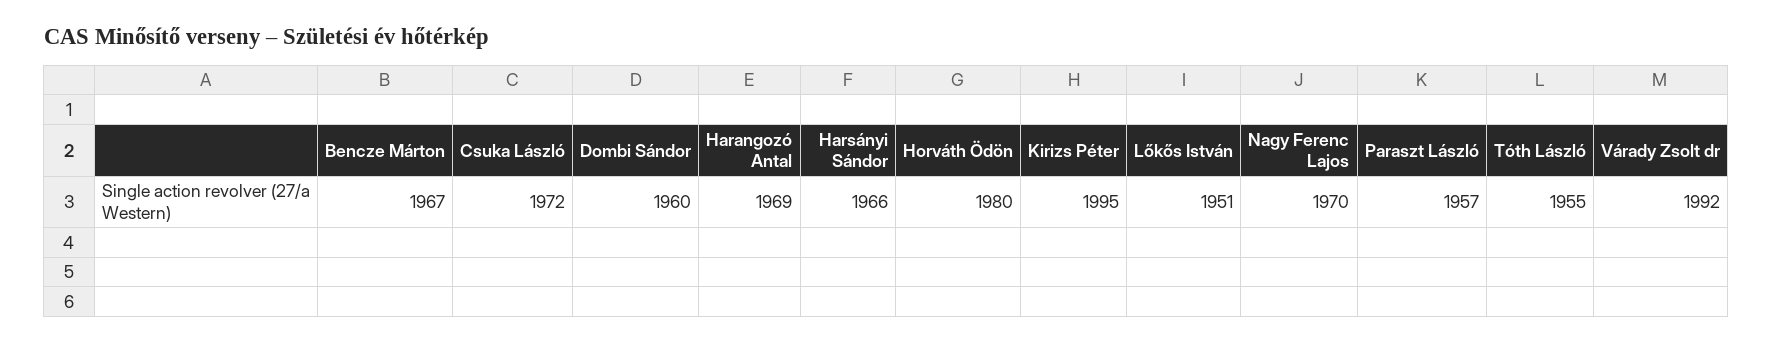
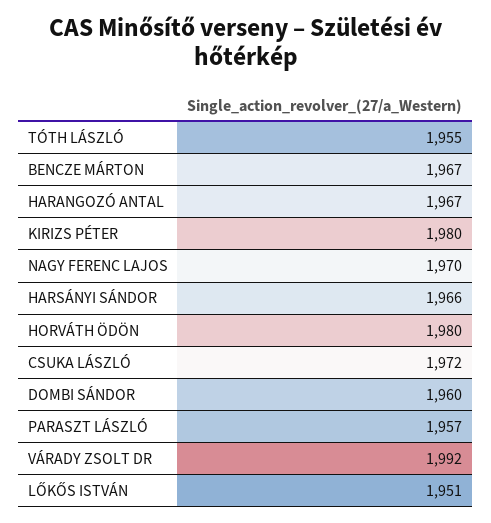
  {
    "Bencze Márton": 1967,
    "Csuka László": 1972,
    "Dombi Sándor": 1960,
-   "Harangozó Antal": 1969,
+   "Harangozó Antal": 1967,
    "Harsányi Sándor": 1966,
    "Horváth Ödön": 1980,
-   "Kirizs Péter": 1995,
+   "Kirizs Péter": 1980,
    "Lőkős István": 1951,
    "Nagy Ferenc Lajos": 1970,
    "Paraszt László": 1957,
    "Tóth László": 1955,
    "Várady Zsolt dr": 1992
  }

